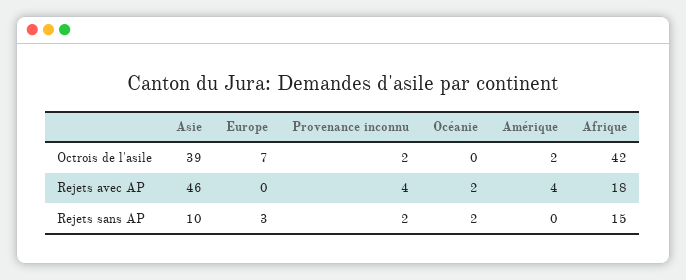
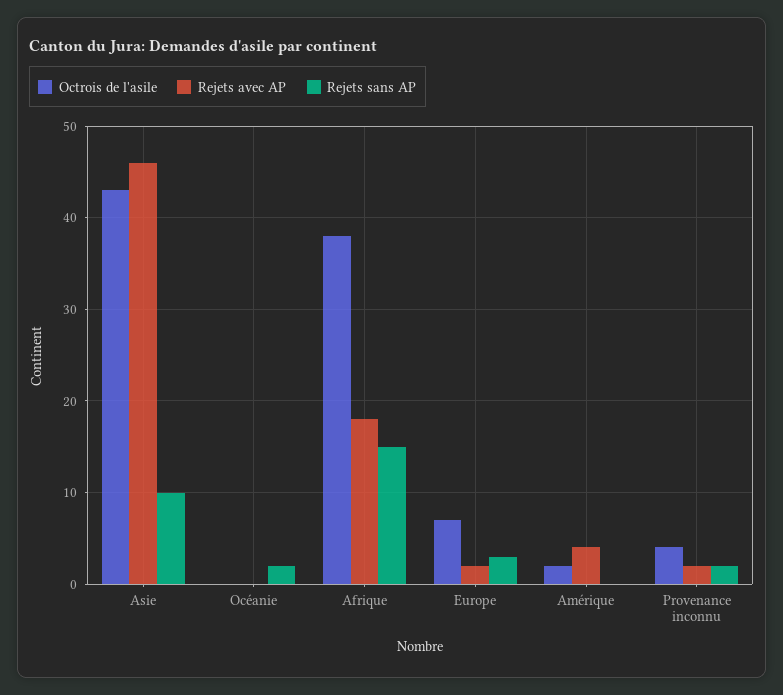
  {
    "Octrois de l'asile": {
-     "Asie": 39,
+     "Asie": 43,
      "Europe": 7,
-     "Provenance inconnu": 2,
+     "Provenance inconnu": 4,
      "Océanie": 0,
      "Amérique": 2,
-     "Afrique": 42
+     "Afrique": 38
    },
    "Rejets avec AP": {
      "Asie": 46,
-     "Europe": 0,
+     "Europe": 2,
-     "Provenance inconnu": 4,
+     "Provenance inconnu": 2,
-     "Océanie": 2,
+     "Océanie": 0,
      "Amérique": 4,
      "Afrique": 18
    },
    "Rejets sans AP": {
      "Asie": 10,
      "Europe": 3,
      "Provenance inconnu": 2,
      "Océanie": 2,
      "Amérique": 0,
      "Afrique": 15
    }
  }

